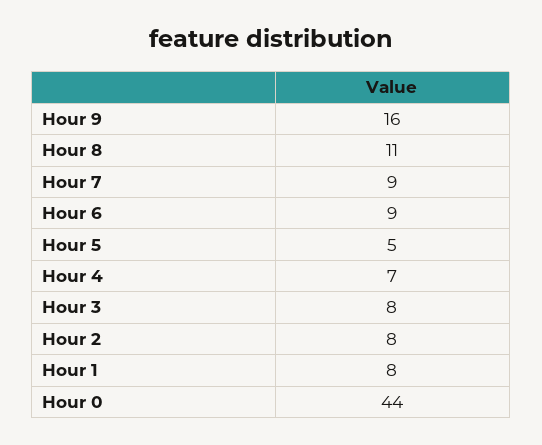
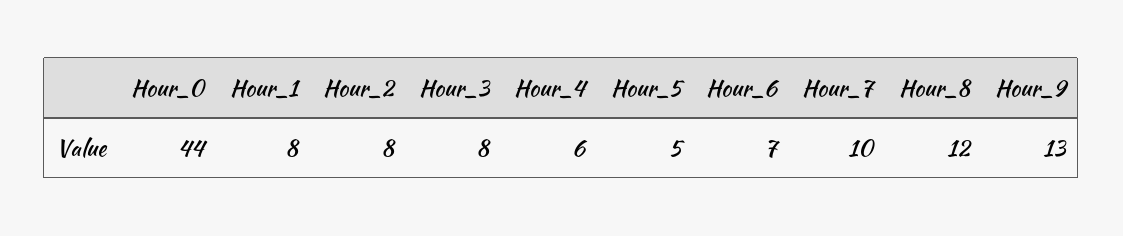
  {
-   "Hour 9": 16,
+   "Hour 9": 13,
-   "Hour 8": 11,
+   "Hour 8": 12,
-   "Hour 7": 9,
+   "Hour 7": 10,
-   "Hour 6": 9,
+   "Hour 6": 7,
    "Hour 5": 5,
-   "Hour 4": 7,
+   "Hour 4": 6,
    "Hour 3": 8,
    "Hour 2": 8,
    "Hour 1": 8,
    "Hour 0": 44
  }

